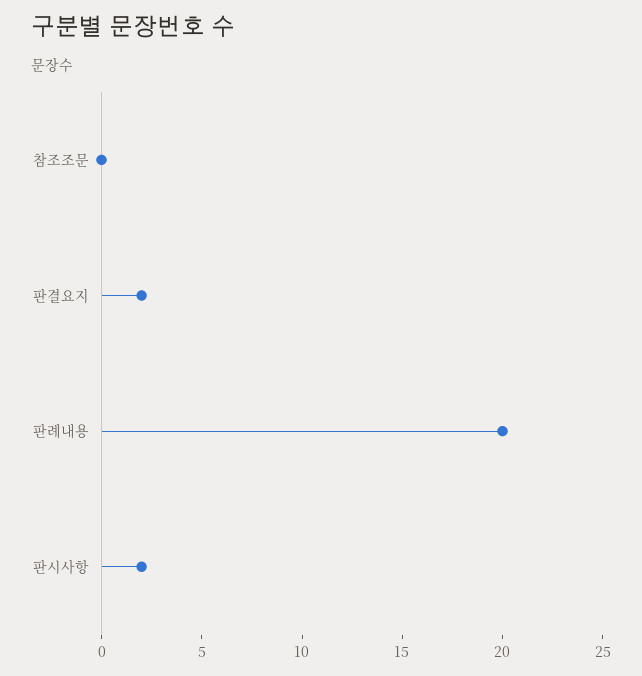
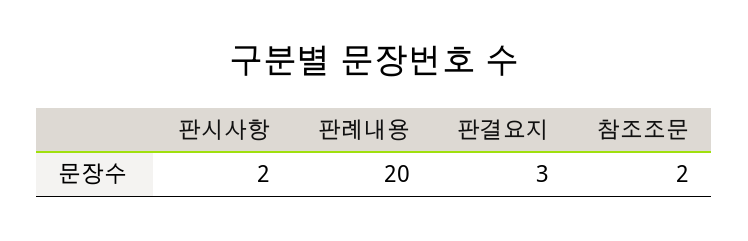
  {
-   "참조조문": 0,
+   "참조조문": 2,
-   "판결요지": 2,
+   "판결요지": 3,
    "판례내용": 20,
    "판시사항": 2
  }

